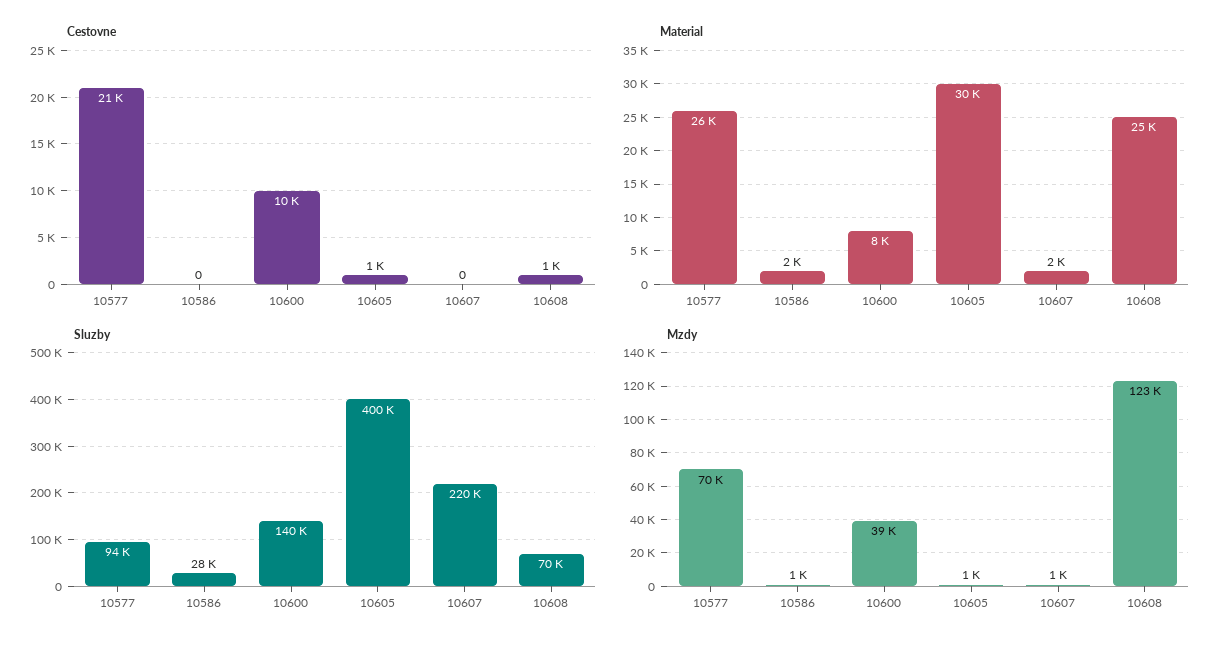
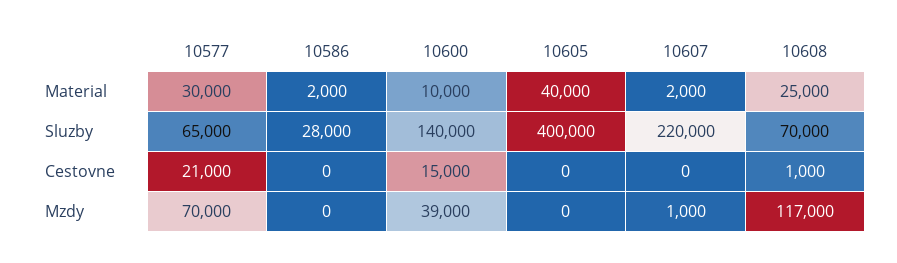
  {
    "Cestovne": {
      "10577": 21000,
      "10586": 0,
-     "10600": 10000,
+     "10600": 15000,
-     "10605": 1000,
+     "10605": 0,
      "10607": 0,
      "10608": 1000
    },
    "Material": {
-     "10577": 26000,
+     "10577": 30000,
      "10586": 2000,
-     "10600": 8000,
+     "10600": 10000,
-     "10605": 30000,
+     "10605": 40000,
      "10607": 2000,
      "10608": 25000
    },
    "Sluzby": {
-     "10577": 94000,
+     "10577": 65000,
      "10586": 28000,
      "10600": 140000,
      "10605": 400000,
      "10607": 220000,
      "10608": 70000
    },
    "Mzdy": {
      "10577": 70000,
-     "10586": 1000,
+     "10586": 0,
      "10600": 39000,
-     "10605": 1000,
+     "10605": 0,
      "10607": 1000,
-     "10608": 123000
+     "10608": 117000
    }
  }

